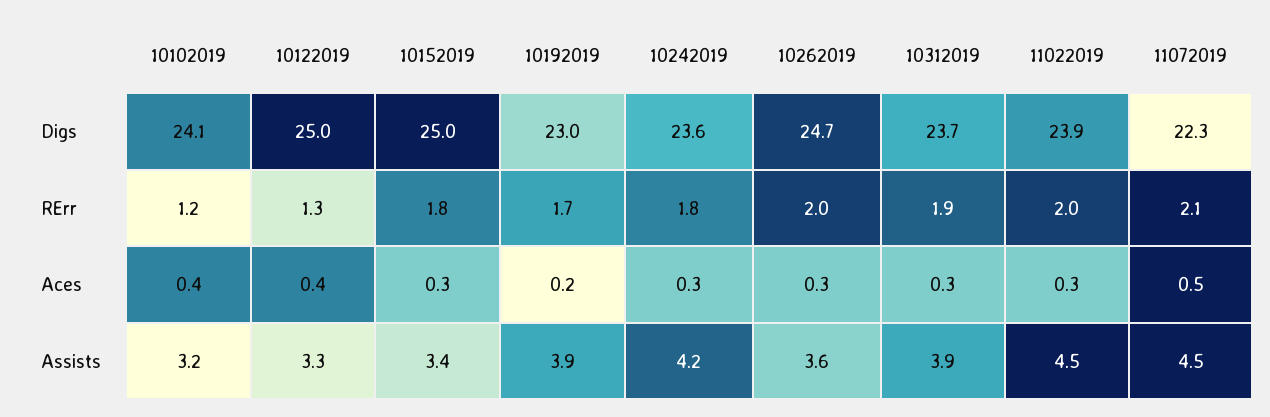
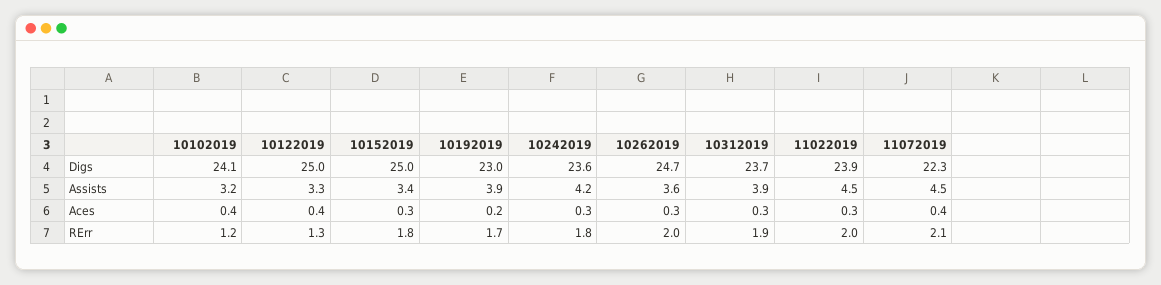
  {
    "10102019": {
      "Digs": 24.1,
      "RErr": 1.2,
      "Aces": 0.4,
      "Assists": 3.2
    },
    "10122019": {
      "Digs": 25,
      "RErr": 1.3,
      "Aces": 0.4,
      "Assists": 3.3
    },
    "10152019": {
      "Digs": 25,
      "RErr": 1.8,
      "Aces": 0.3,
      "Assists": 3.4
    },
    "10192019": {
      "Digs": 23,
      "RErr": 1.7,
      "Aces": 0.2,
      "Assists": 3.9
    },
    "10242019": {
      "Digs": 23.6,
      "RErr": 1.8,
      "Aces": 0.3,
      "Assists": 4.2
    },
    "10262019": {
      "Digs": 24.7,
      "RErr": 2,
      "Aces": 0.3,
      "Assists": 3.6
    },
    "10312019": {
      "Digs": 23.7,
      "RErr": 1.9,
      "Aces": 0.3,
      "Assists": 3.9
    },
    "11022019": {
      "Digs": 23.9,
      "RErr": 2,
      "Aces": 0.3,
      "Assists": 4.5
    },
    "11072019": {
      "Digs": 22.3,
      "RErr": 2.1,
-     "Aces": 0.5,
+     "Aces": 0.4,
      "Assists": 4.5
    }
  }

